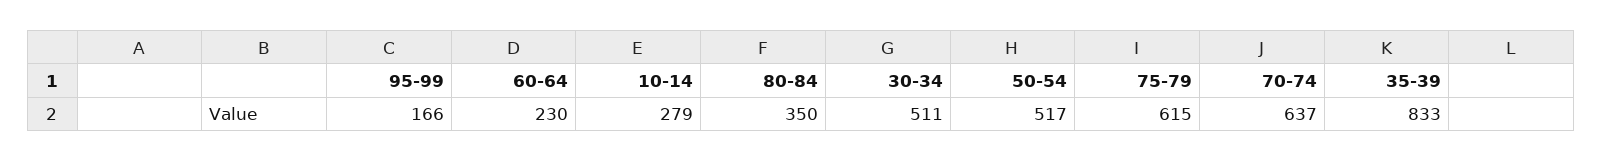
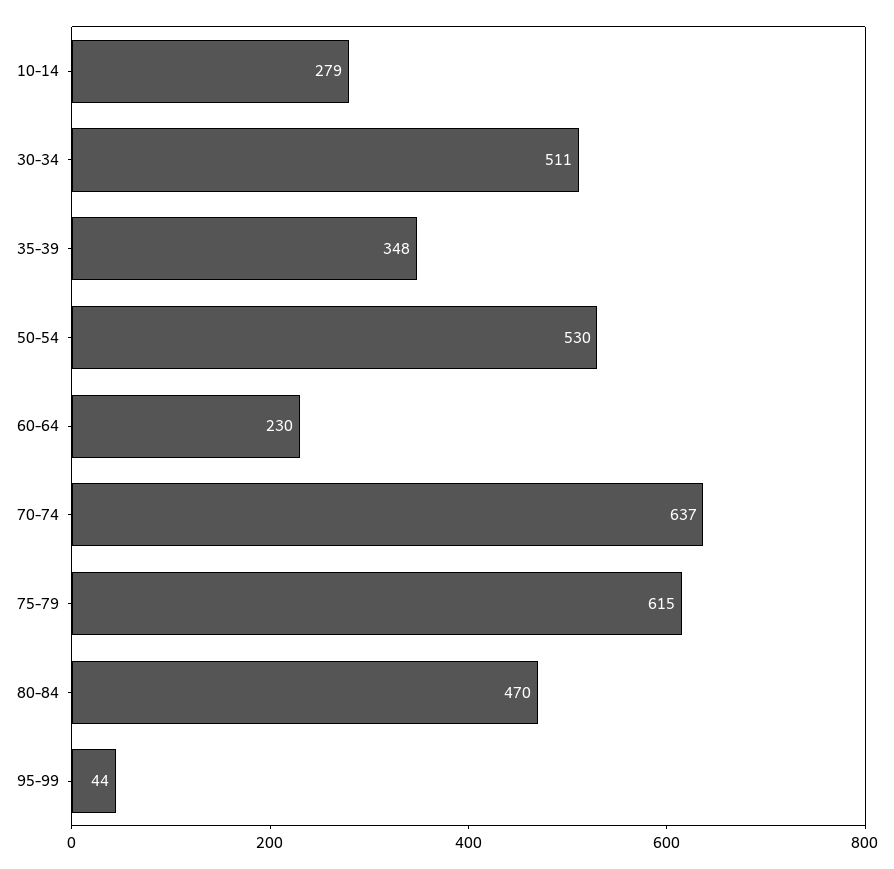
  {
-   "95-99": 166,
+   "95-99": 44,
    "60-64": 230,
    "10-14": 279,
-   "80-84": 350,
+   "80-84": 470,
    "30-34": 511,
-   "50-54": 517,
+   "50-54": 530,
    "75-79": 615,
    "70-74": 637,
-   "35-39": 833
+   "35-39": 348
  }

